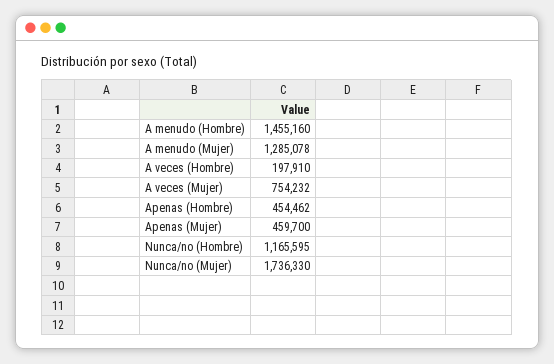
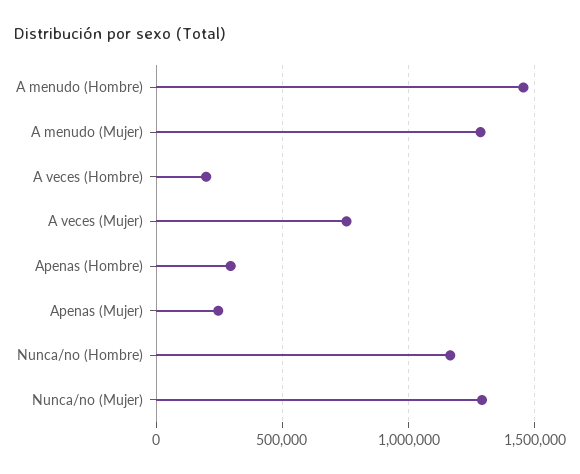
  {
    "A menudo (Hombre)": 1455160,
    "A menudo (Mujer)": 1285078,
    "A veces (Hombre)": 197910,
    "A veces (Mujer)": 754232,
-   "Apenas (Hombre)": 454462,
+   "Apenas (Hombre)": 300000,
-   "Apenas (Mujer)": 459700,
+   "Apenas (Mujer)": 250000,
    "Nunca/no (Hombre)": 1165595,
-   "Nunca/no (Mujer)": 1736330
+   "Nunca/no (Mujer)": 1300000
  }

